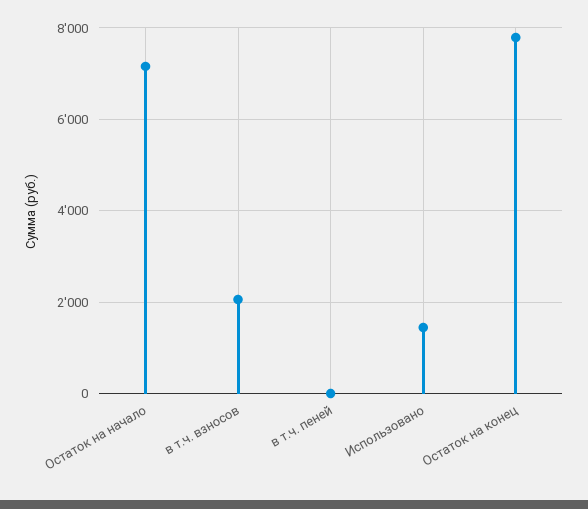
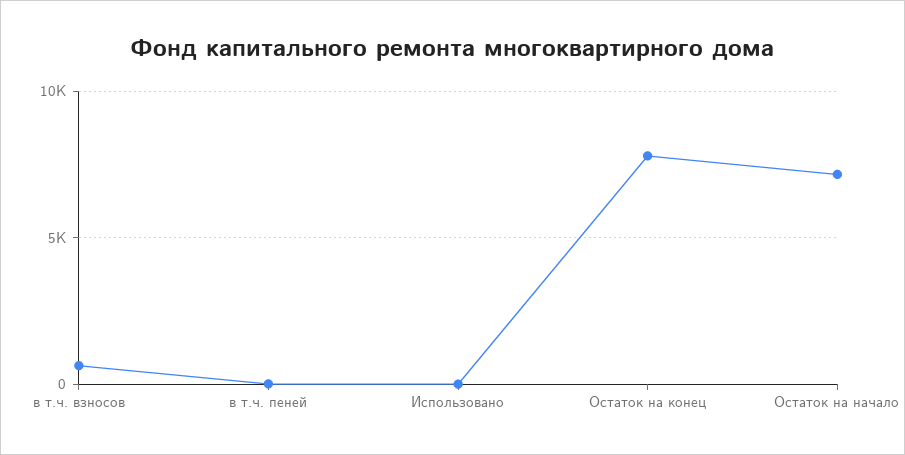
  {
    "Остаток на начало": 7200,
-   "в т.ч. взносов": 2000,
+   "в т.ч. взносов": 500,
    "в т.ч. пеней": 0,
-   "Использовано": 1400,
+   "Использовано": 0,
    "Остаток на конец": 7800
  }

